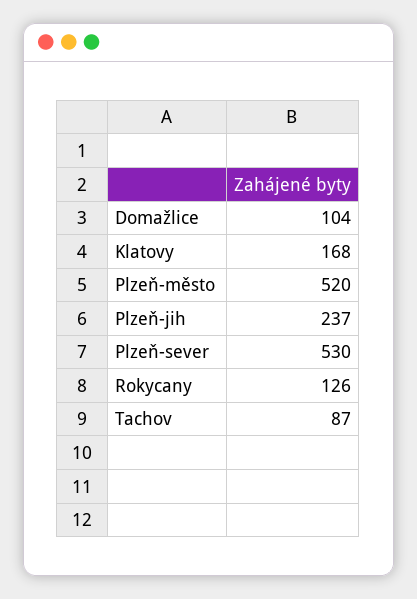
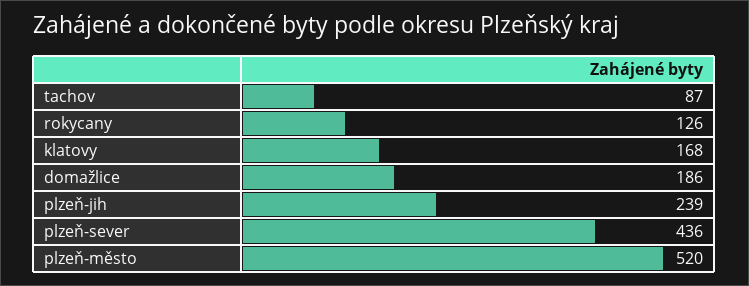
  {
-   "Domažlice": 104,
+   "Domažlice": 186,
    "Klatovy": 168,
    "Plzeň-město": 520,
-   "Plzeň-jih": 237,
+   "Plzeň-jih": 239,
-   "Plzeň-sever": 530,
+   "Plzeň-sever": 436,
    "Rokycany": 126,
    "Tachov": 87
  }

